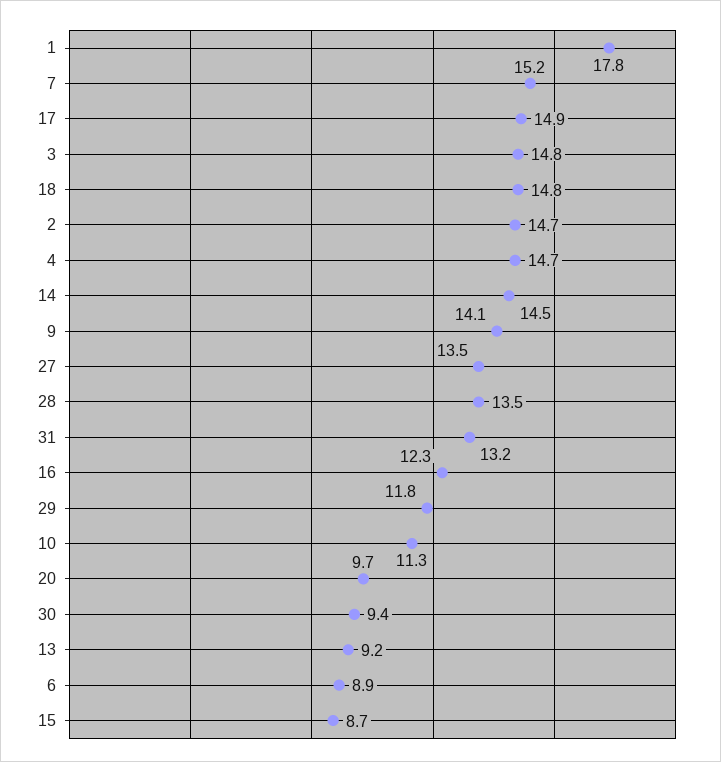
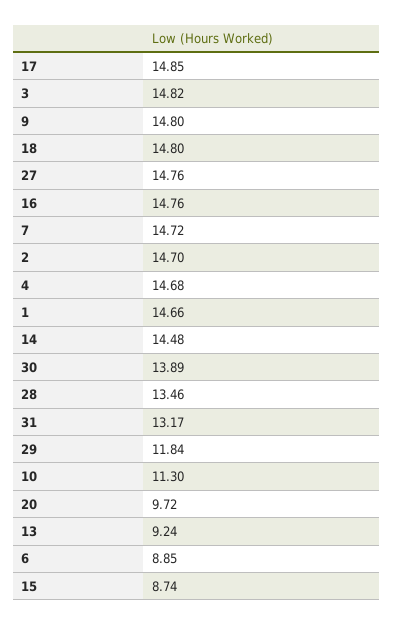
  {
-   "1": 17.8,
+   "1": 14.66,
-   "7": 15.2,
+   "7": 14.72,
    "17": 14.85,
    "3": 14.82,
    "18": 14.8,
    "2": 14.7,
    "4": 14.68,
    "14": 14.48,
-   "9": 14.1,
+   "9": 14.8,
-   "27": 13.5,
+   "27": 14.76,
    "28": 13.46,
    "31": 13.17,
-   "16": 12.3,
+   "16": 14.76,
    "29": 11.84,
    "10": 11.3,
    "20": 9.72,
-   "30": 9.4,
+   "30": 13.89,
    "13": 9.24,
    "6": 8.85,
    "15": 8.74
  }

